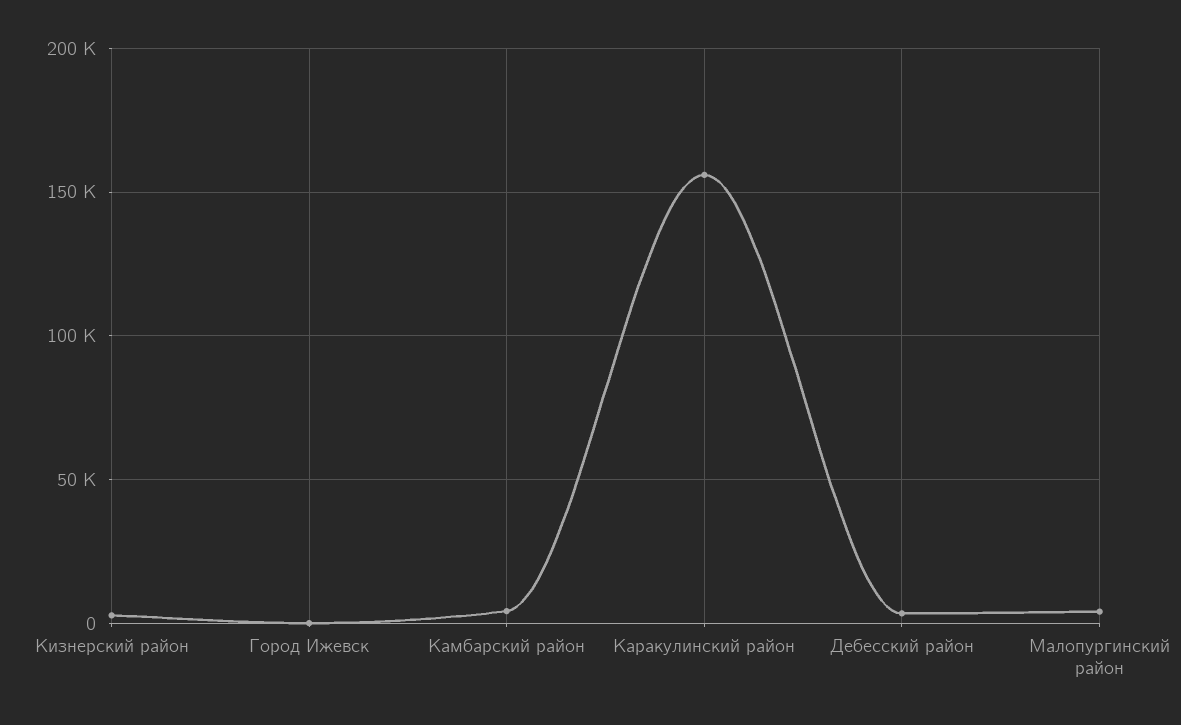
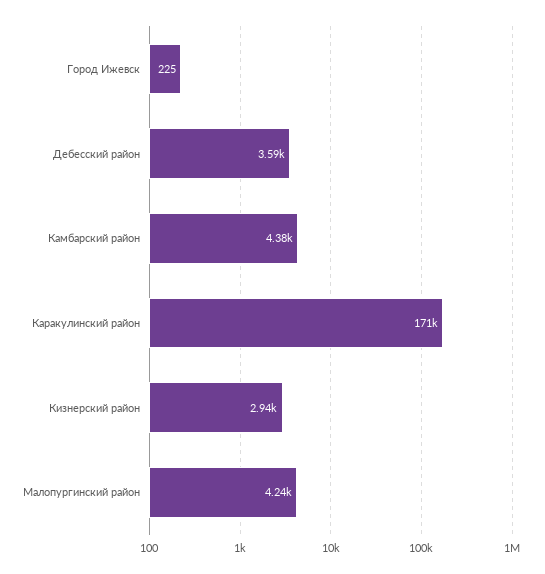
  {
    "Кизнерский район": 2940,
    "Город Ижевск": 225,
    "Камбарский район": 4380,
-   "Каракулинский район": 155000,
+   "Каракулинский район": 171000,
    "Дебесский район": 3590,
    "Малопургинский район": 4240
  }

